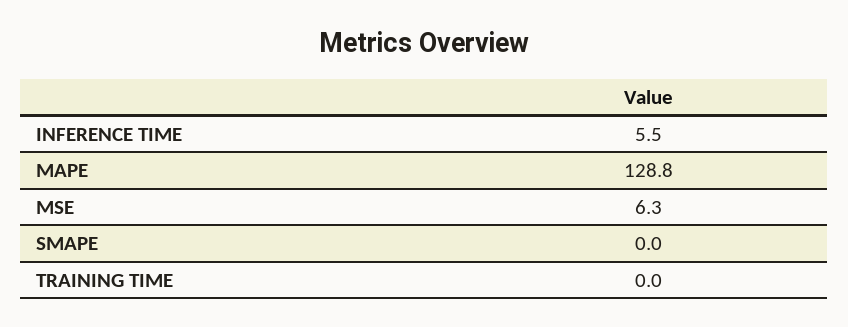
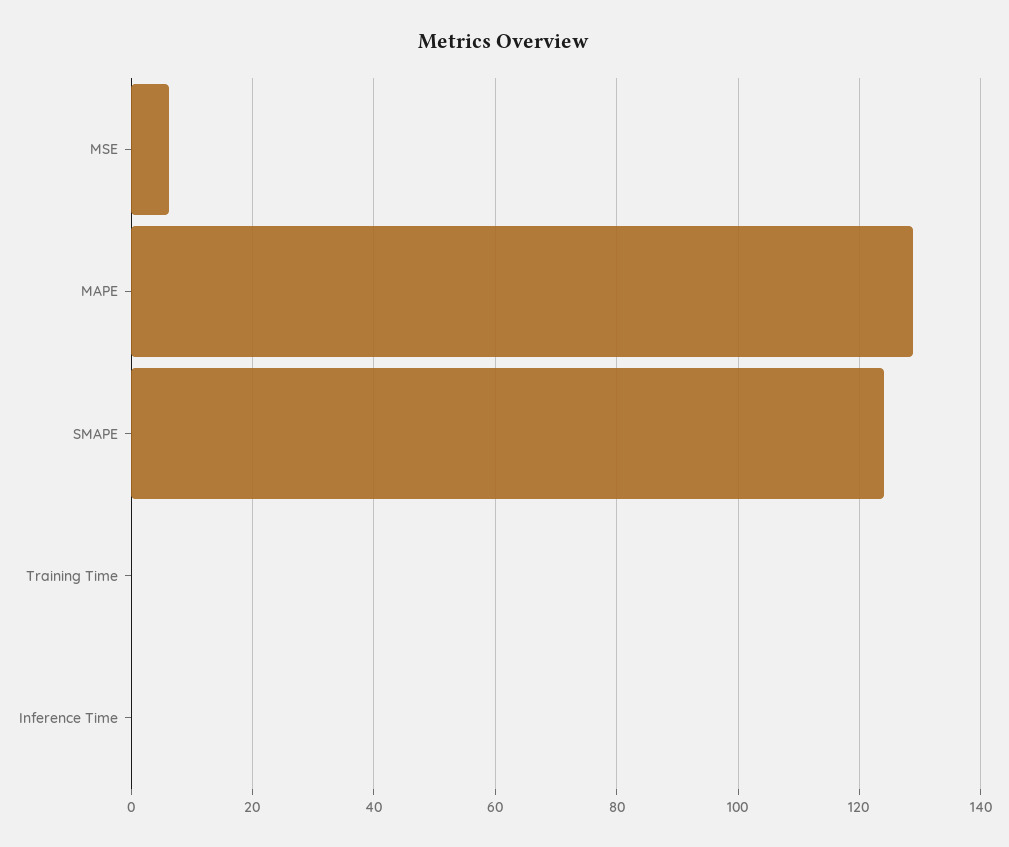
  {
-   "INFERENCE TIME": 5.5,
+   "INFERENCE TIME": 0,
    "MAPE": 128.8,
    "MSE": 6.3,
-   "SMAPE": 0,
+   "SMAPE": 124,
    "TRAINING TIME": 0
  }

